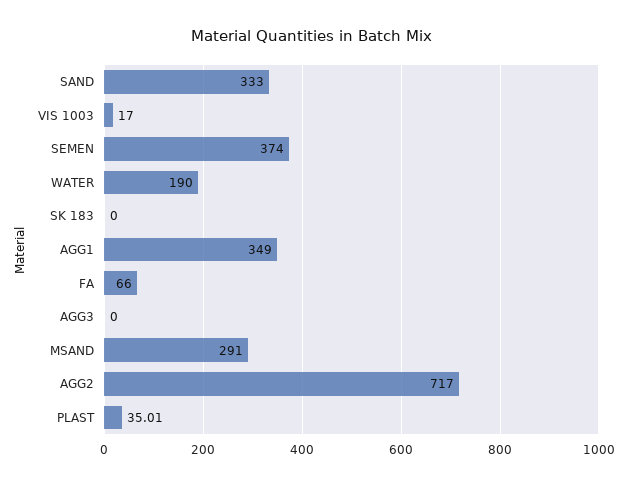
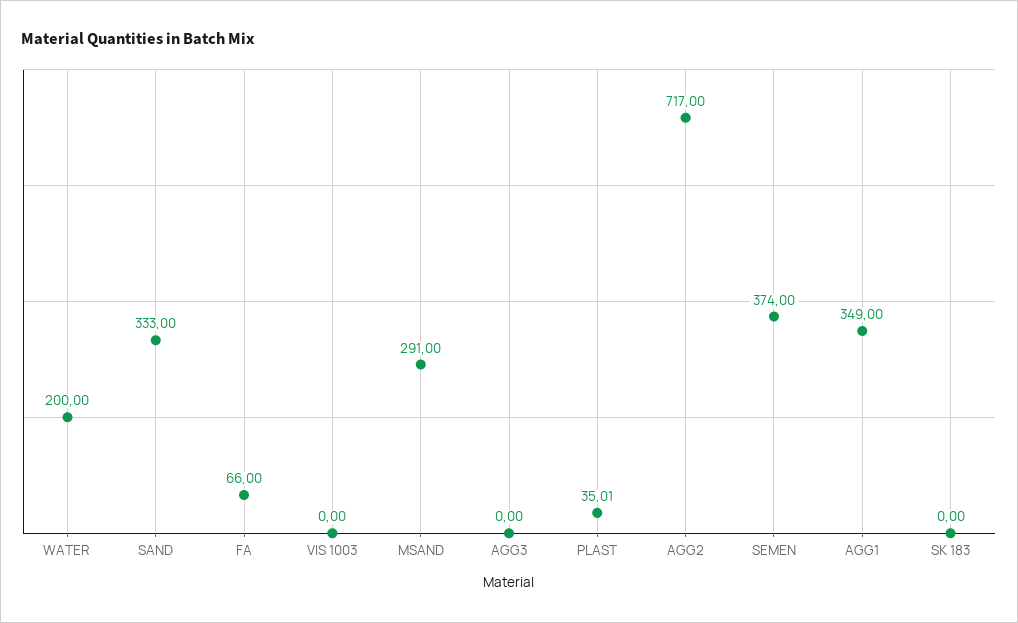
  {
    "SAND": 333,
-   "VIS 1003": 17,
+   "VIS 1003": 0,
    "SEMEN": 374,
-   "WATER": 190,
+   "WATER": 200,
    "SK 183": 0,
    "AGG1": 349,
    "FA": 66,
    "AGG3": 0,
    "MSAND": 291,
    "AGG2": 717,
    "PLAST": 35.01
  }

